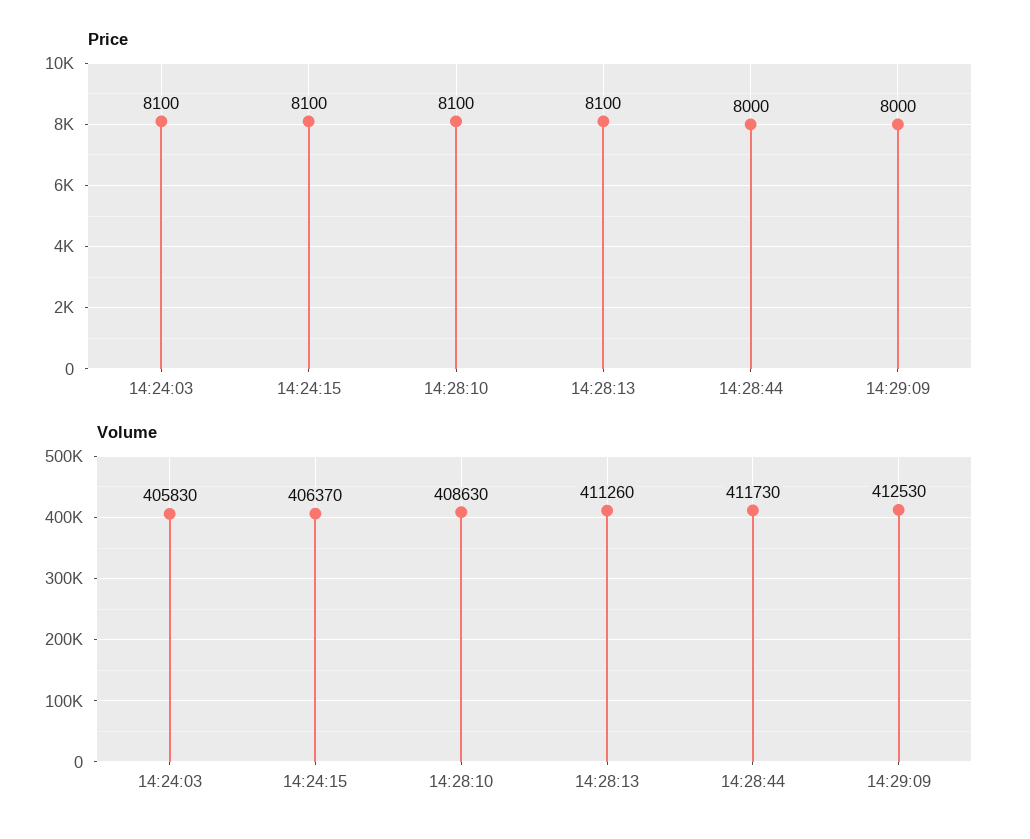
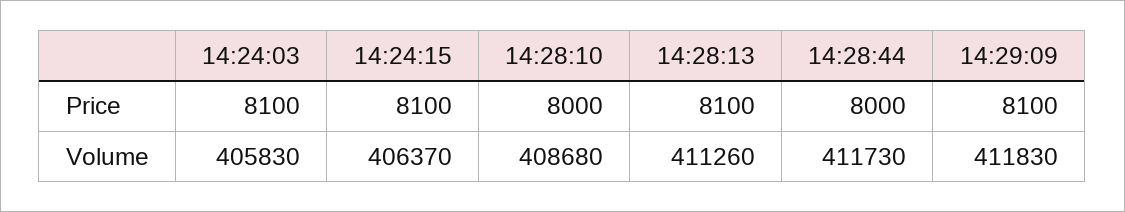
  {
    "Price": {
      "14:24:03": 8100,
      "14:24:15": 8100,
-     "14:28:10": 8100,
+     "14:28:10": 8000,
      "14:28:13": 8100,
      "14:28:44": 8000,
-     "14:29:09": 8000
+     "14:29:09": 8100
    },
    "Volume": {
      "14:24:03": 405830,
      "14:24:15": 406370,
-     "14:28:10": 408630,
+     "14:28:10": 408680,
      "14:28:13": 411260,
      "14:28:44": 411730,
-     "14:29:09": 412530
+     "14:29:09": 411830
    }
  }

